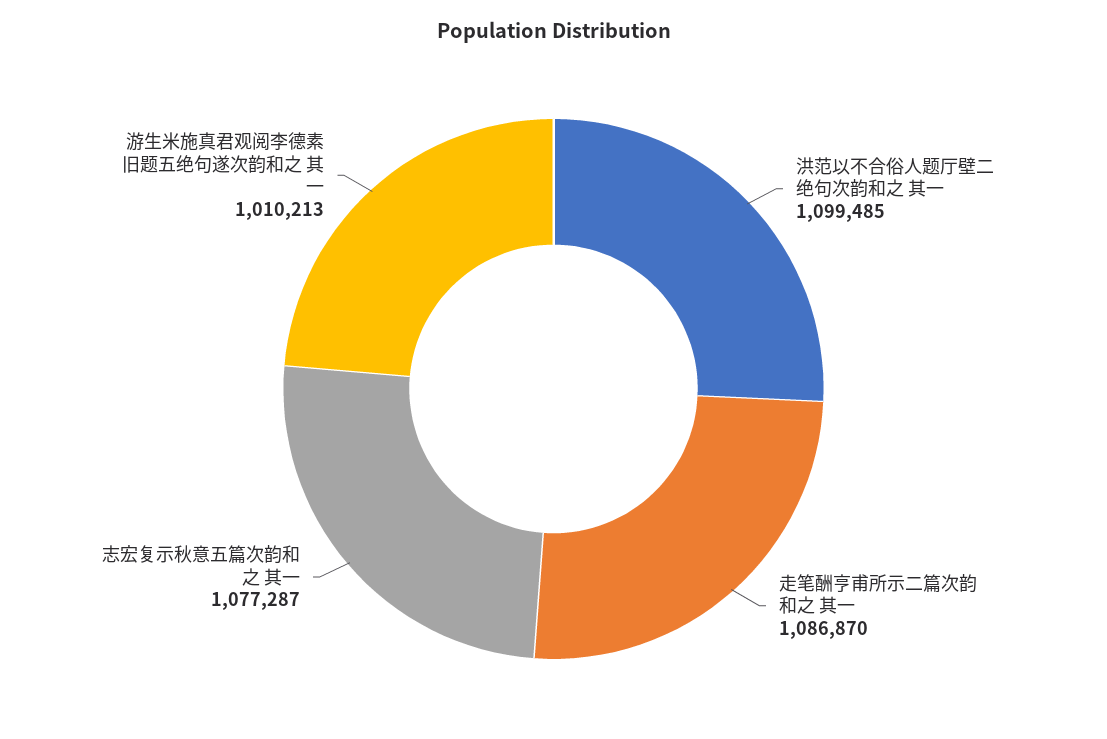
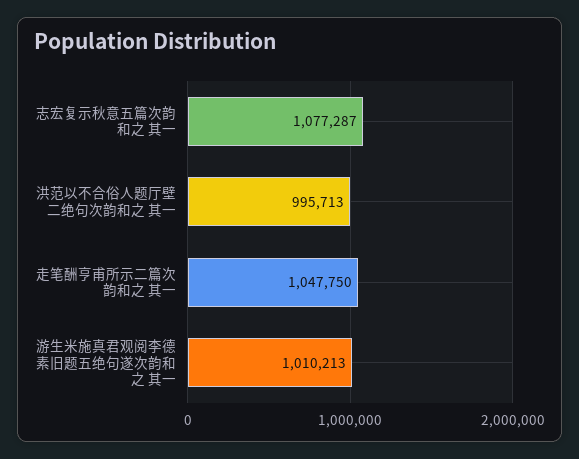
  {
-   "洪范以不合俗人题厅壁二绝句次韵和之 其一": 1099485,
+   "洪范以不合俗人题厅壁二绝句次韵和之 其一": 995713,
-   "走笔酬亨甫所示二篇次韵和之 其一": 1086870,
+   "走笔酬亨甫所示二篇次韵和之 其一": 1047750,
    "志宏复示秋意五篇次韵和之 其一": 1077287,
    "游生米施真君观阅李德素旧题五绝句遂次韵和之 其一": 1010213
  }

